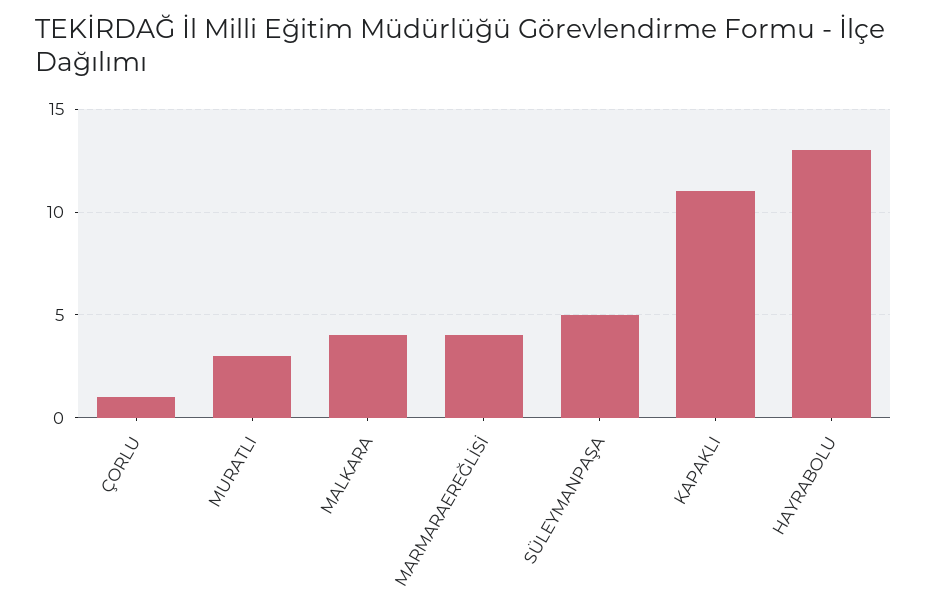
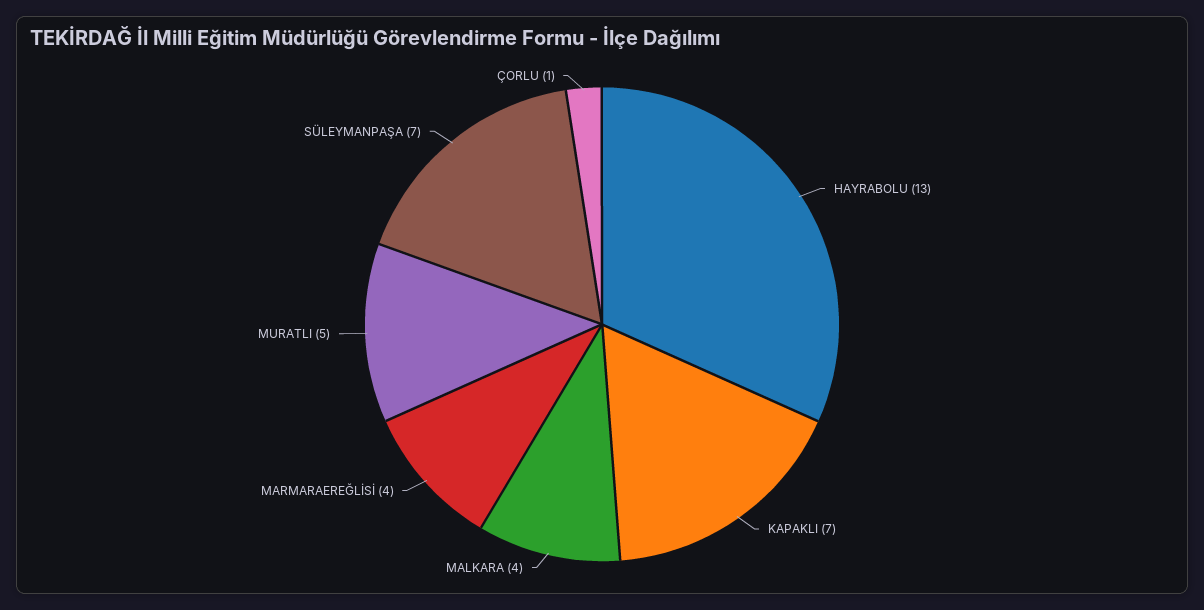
  {
    "ÇORLU": 1,
-   "MURATLI": 3,
+   "MURATLI": 5,
    "MALKARA": 4,
    "MARMARAEREĞLİSİ": 4,
-   "SÜLEYMANPAŞA": 5,
+   "SÜLEYMANPAŞA": 7,
-   "KAPAKLI": 11,
+   "KAPAKLI": 7,
    "HAYRABOLU": 13
  }

